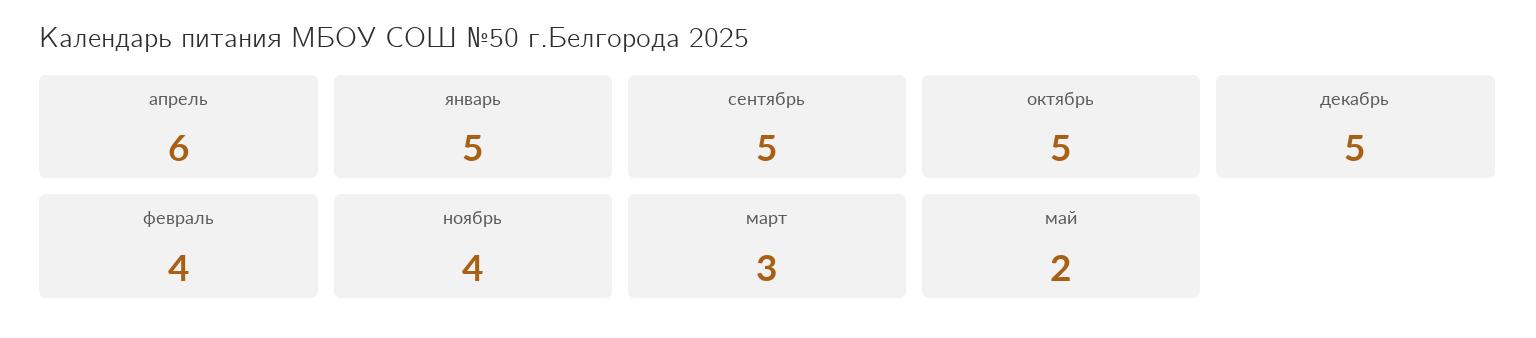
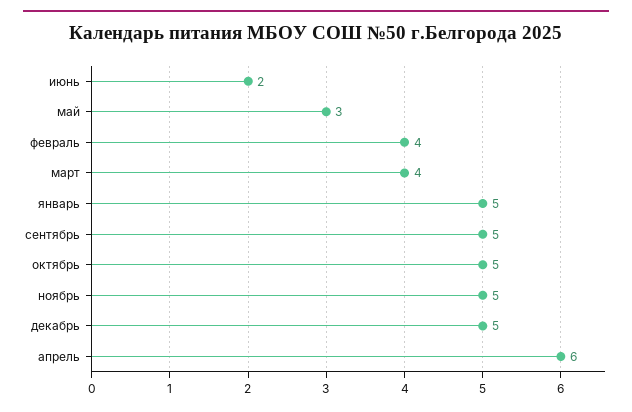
  {
    "апрель": 6,
    "январь": 5,
    "сентябрь": 5,
    "октябрь": 5,
    "декабрь": 5,
    "февраль": 4,
-   "ноябрь": 4,
+   "ноябрь": 5,
-   "март": 3,
+   "март": 4,
-   "май": 2
+   "май": 3,
+   "июнь": 2
  }

